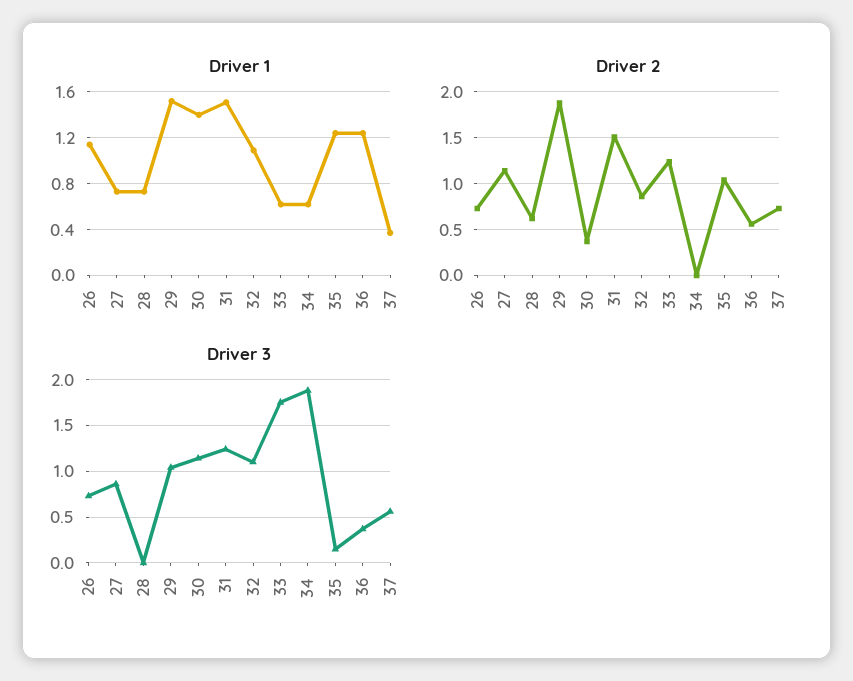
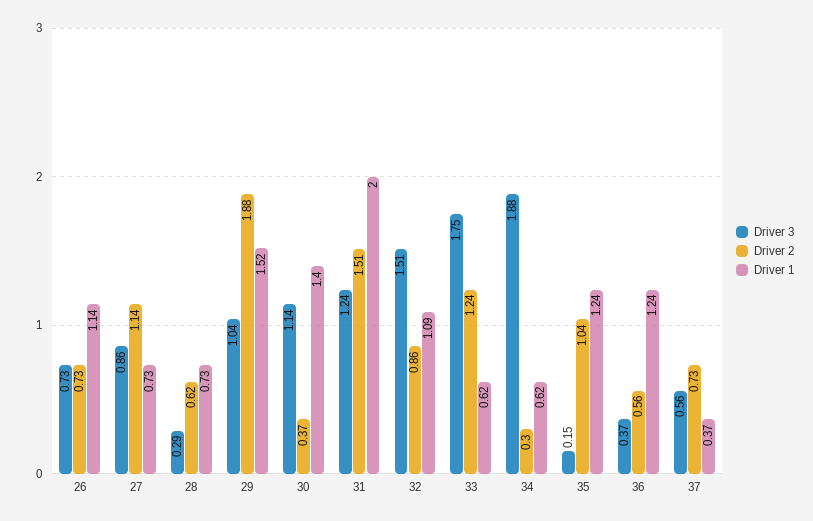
  {
    "Driver 1": {
      "26": 1.14,
      "27": 0.73,
      "28": 0.73,
      "29": 1.52,
      "30": 1.4,
-     "31": 1.5,
+     "31": 2,
      "32": 1.09,
      "33": 0.62,
      "34": 0.62,
      "35": 1.24,
      "36": 1.24,
      "37": 0.37
    },
    "Driver 2": {
      "26": 0.73,
      "27": 1.14,
      "28": 0.62,
      "29": 1.88,
      "30": 0.37,
      "31": 1.51,
      "32": 0.86,
      "33": 1.24,
-     "34": 0,
+     "34": 0.3,
      "35": 1.04,
      "36": 0.56,
      "37": 0.73
    },
    "Driver 3": {
      "26": 0.73,
      "27": 0.86,
-     "28": 0,
+     "28": 0.29,
      "29": 1.04,
      "30": 1.14,
      "31": 1.24,
-     "32": 1.1,
+     "32": 1.51,
      "33": 1.75,
      "34": 1.88,
      "35": 0.15,
      "36": 0.37,
      "37": 0.56
    }
  }

